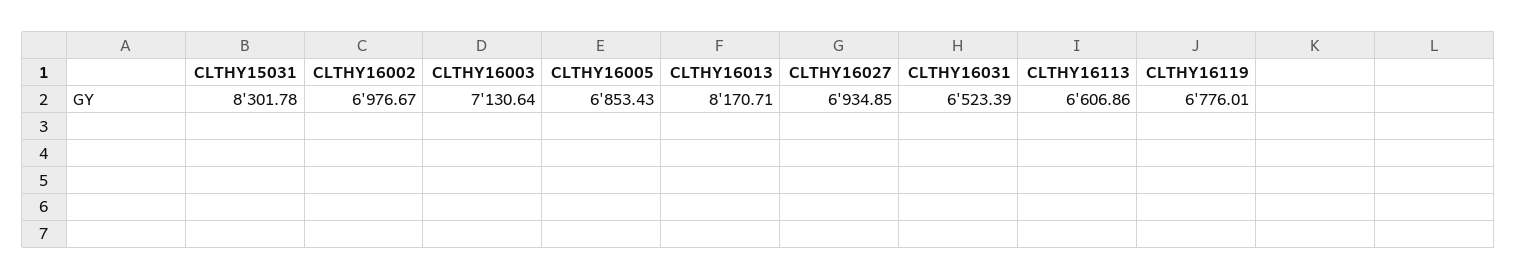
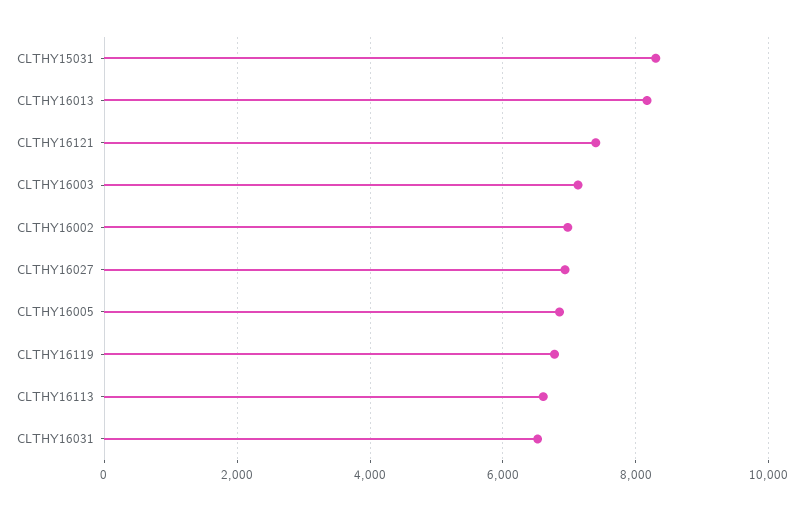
  {
    "CLTHY15031": 8301.78,
    "CLTHY16002": 6976.67,
    "CLTHY16003": 7130.64,
    "CLTHY16005": 6853.43,
    "CLTHY16013": 8170.71,
    "CLTHY16027": 6934.85,
    "CLTHY16031": 6523.39,
    "CLTHY16113": 6606.86,
-   "CLTHY16119": 6776.01
+   "CLTHY16119": 6776.01,
+   "CLTHY16121": 7400
  }

